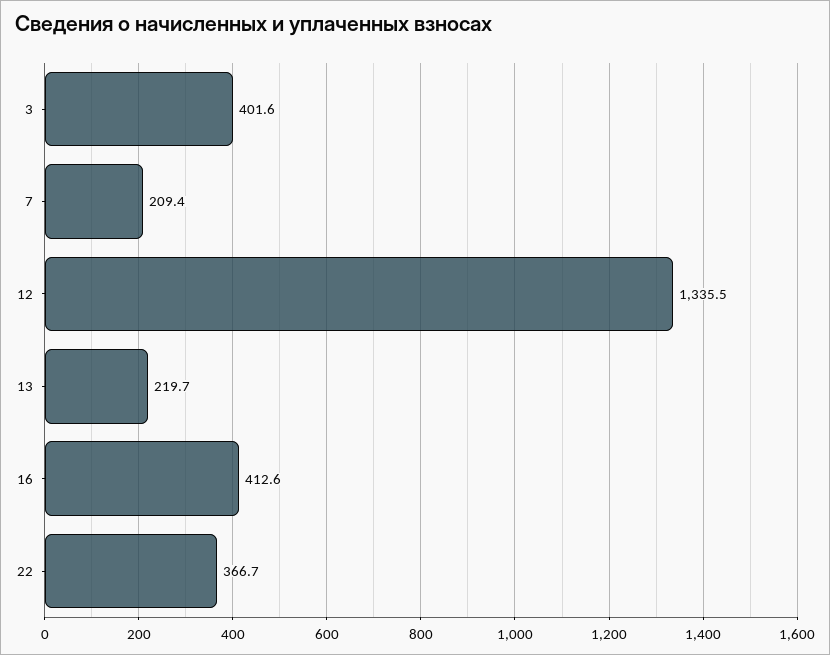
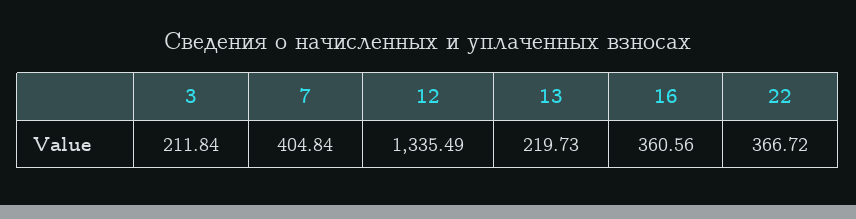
  {
-   "3": 401.6,
+   "3": 211.84,
-   "7": 209.4,
+   "7": 404.84,
    "12": 1335.49,
    "13": 219.73,
-   "16": 412.6,
+   "16": 360.56,
    "22": 366.72
  }

